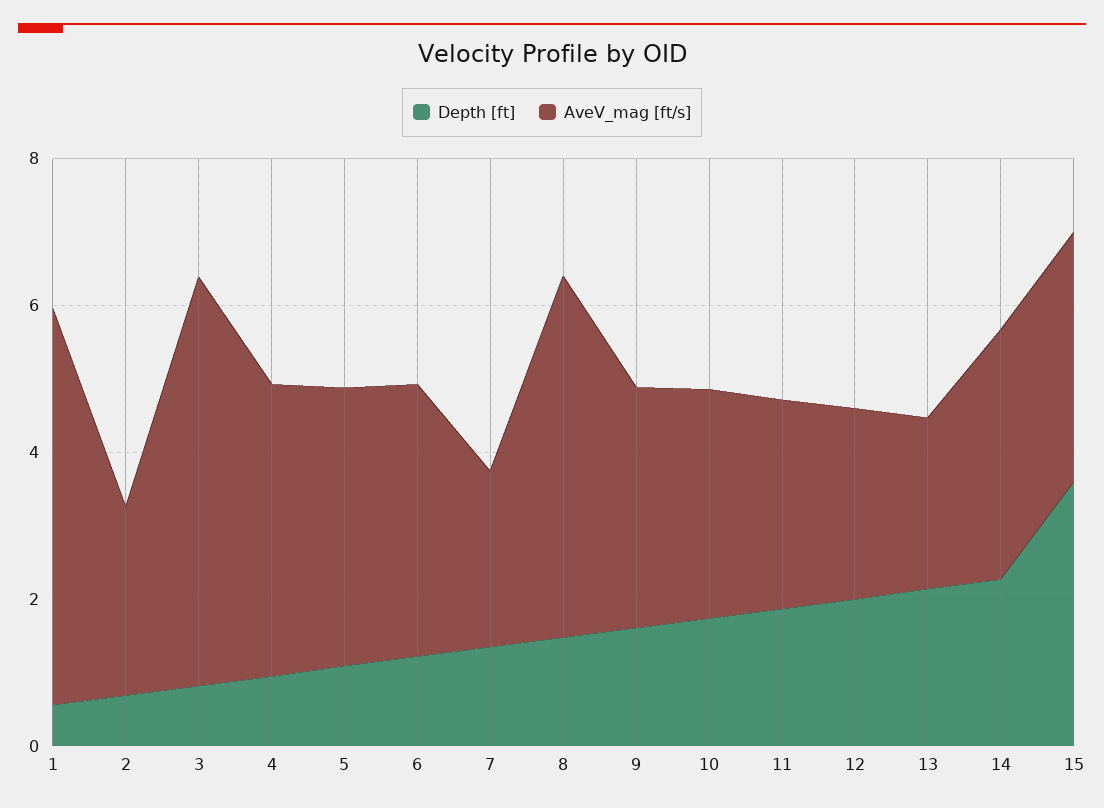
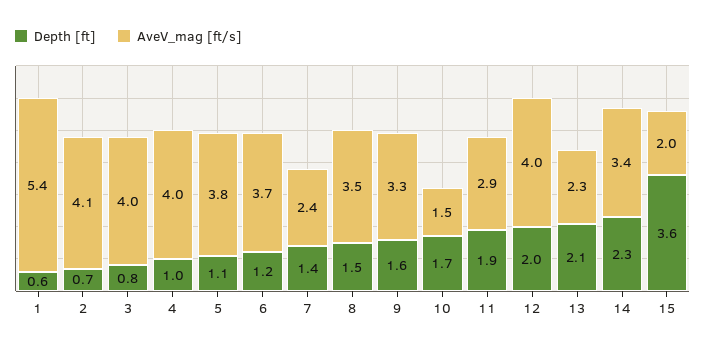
  {
    "Depth [ft]": {
      "1": 0.6,
      "2": 0.7,
      "3": 0.8,
      "4": 1,
      "5": 1.1,
      "6": 1.2,
      "7": 1.4,
      "8": 1.5,
      "9": 1.6,
      "10": 1.7,
      "11": 1.9,
      "12": 2,
      "13": 2.1,
      "14": 2.3,
      "15": 3.6
    },
    "AveV_mag [ft/s]": {
      "1": 5.4,
-     "2": 2.5,
+     "2": 4.1,
-     "3": 5.5,
+     "3": 4,
      "4": 4,
      "5": 3.8,
      "6": 3.7,
      "7": 2.4,
-     "8": 5,
+     "8": 3.5,
      "9": 3.3,
-     "10": 3,
+     "10": 1.5,
      "11": 2.9,
-     "12": 2.5,
+     "12": 4,
      "13": 2.3,
      "14": 3.4,
-     "15": 3.5
+     "15": 2
    }
  }

